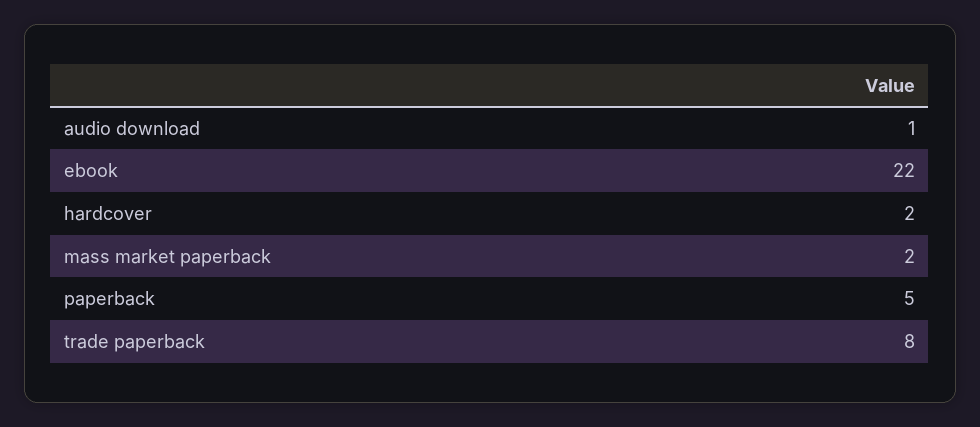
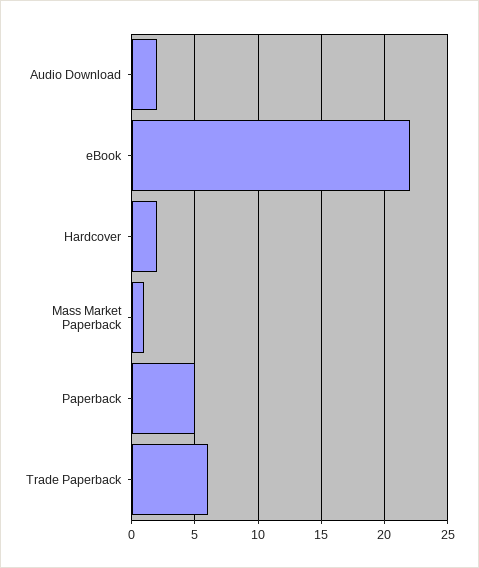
  {
-   "audio download": 1,
+   "audio download": 2,
    "ebook": 22,
    "hardcover": 2,
-   "mass market paperback": 2,
+   "mass market paperback": 1,
    "paperback": 5,
-   "trade paperback": 8
+   "trade paperback": 6
  }

